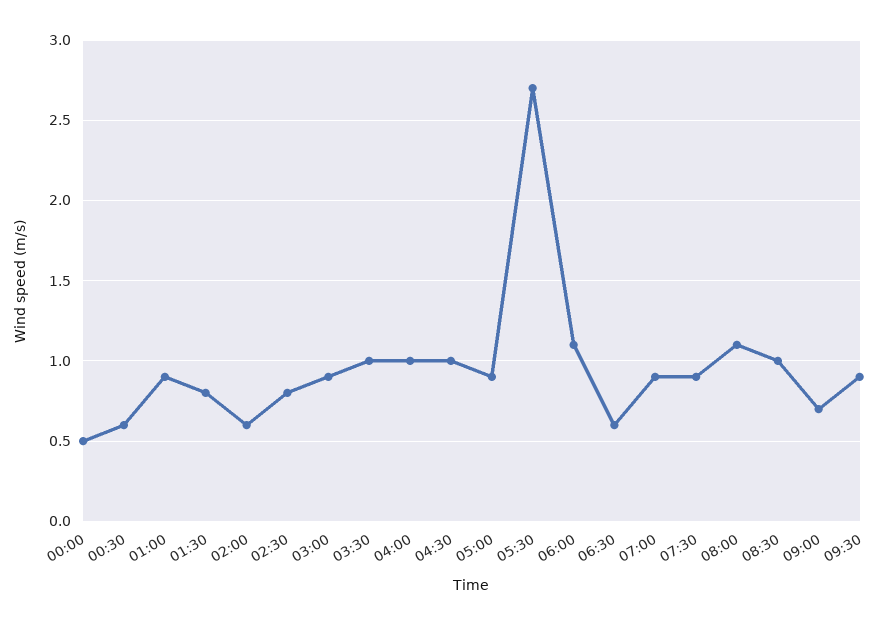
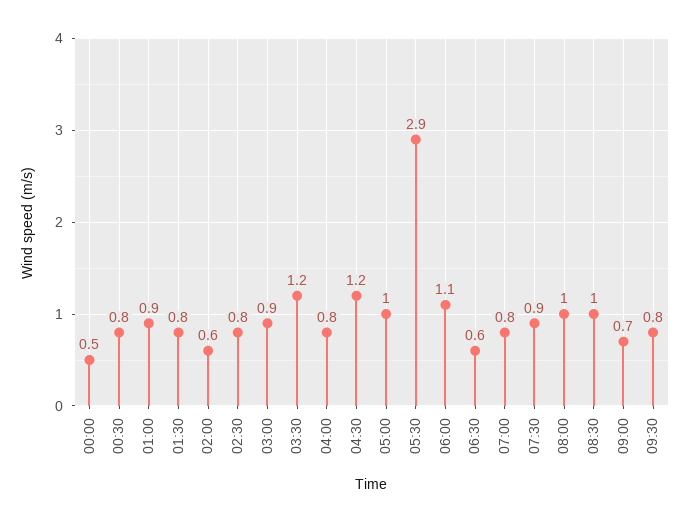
  {
    "00:00": 0.5,
-   "00:30": 0.6,
+   "00:30": 0.8,
    "01:00": 0.9,
    "01:30": 0.8,
    "02:00": 0.6,
    "02:30": 0.8,
    "03:00": 0.9,
-   "03:30": 1,
+   "03:30": 1.2,
-   "04:00": 1,
+   "04:00": 0.8,
-   "04:30": 1,
+   "04:30": 1.2,
-   "05:00": 0.9,
+   "05:00": 1,
-   "05:30": 2.7,
+   "05:30": 2.9,
    "06:00": 1.1,
    "06:30": 0.6,
-   "07:00": 0.9,
+   "07:00": 0.8,
    "07:30": 0.9,
-   "08:00": 1.1,
+   "08:00": 1,
    "08:30": 1,
    "09:00": 0.7,
-   "09:30": 0.9
+   "09:30": 0.8
  }

